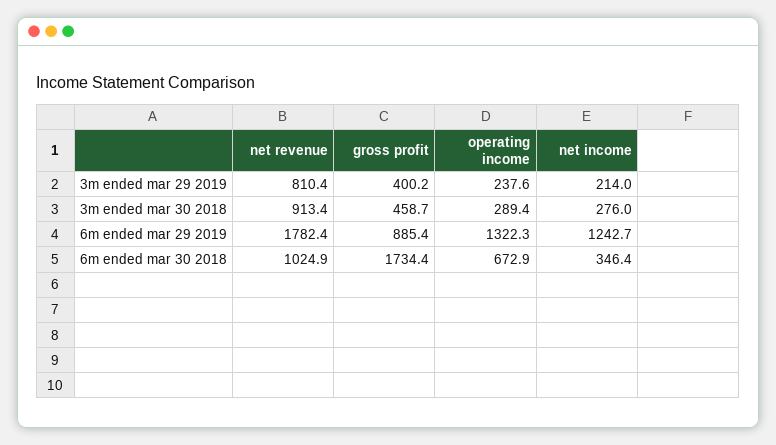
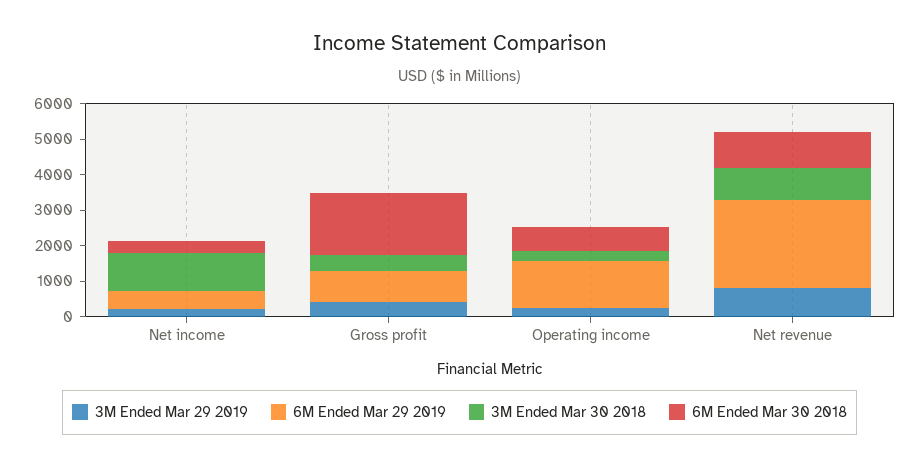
  {
    "3m ended mar 29 2019": {
      "net revenue": 810.4,
      "gross profit": 400.2,
      "operating income": 237.6,
      "net income": 214
    },
    "3m ended mar 30 2018": {
      "net revenue": 913.4,
      "gross profit": 458.7,
      "operating income": 289.4,
-     "net income": 276
+     "net income": 1000
    },
    "6m ended mar 29 2019": {
-     "net revenue": 1782.4,
+     "net revenue": 2500,
      "gross profit": 885.4,
      "operating income": 1322.3,
-     "net income": 1242.7
+     "net income": 500
    },
    "6m ended mar 30 2018": {
      "net revenue": 1024.9,
      "gross profit": 1734.4,
      "operating income": 672.9,
      "net income": 346.4
    }
  }

